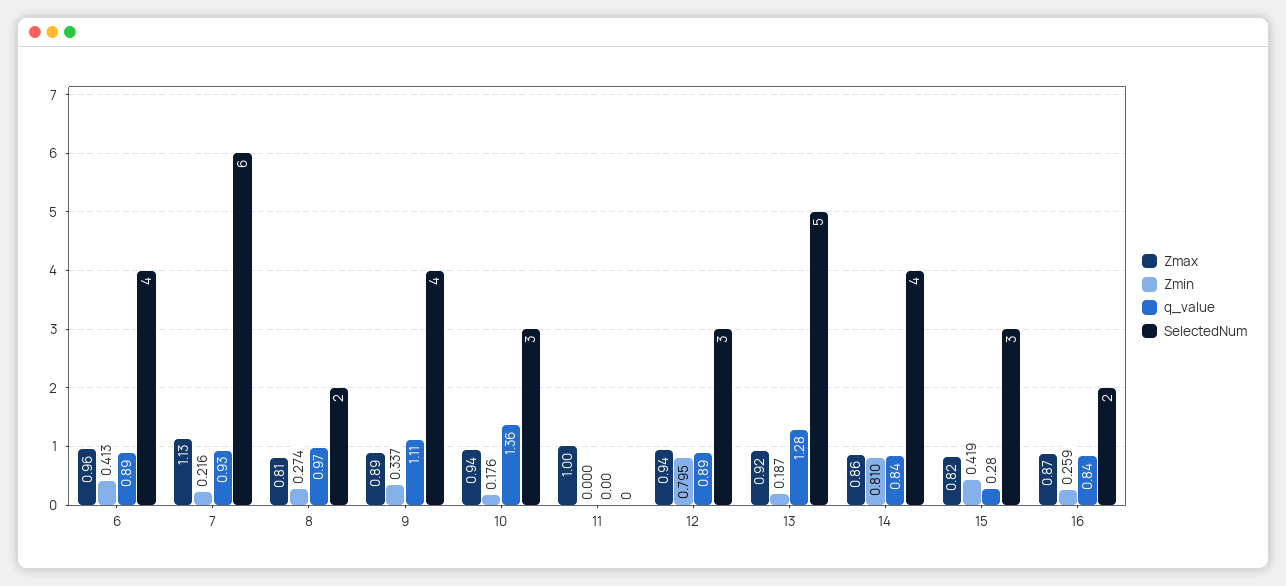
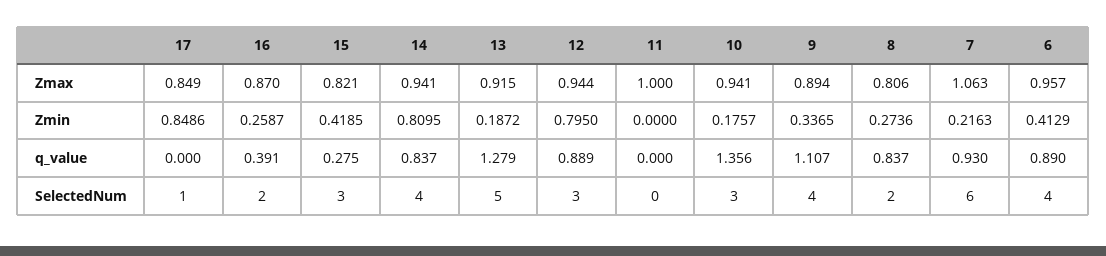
  {
    "Zmax": {
      "6": 0.957,
-     "7": 1.13,
+     "7": 1.063,
      "8": 0.806,
      "9": 0.894,
      "10": 0.941,
      "11": 1,
      "12": 0.944,
      "13": 0.915,
-     "14": 0.86,
+     "14": 0.941,
      "15": 0.821,
-     "16": 0.87
+     "16": 0.87,
+     "17": 0.849
    },
    "Zmin": {
      "6": 0.4129,
      "7": 0.2163,
      "8": 0.2736,
      "9": 0.3365,
      "10": 0.1757,
      "11": 0,
      "12": 0.795,
      "13": 0.1872,
      "14": 0.8095,
      "15": 0.4185,
-     "16": 0.2587
+     "16": 0.2587,
+     "17": 0.8486
    },
    "q_value": {
      "6": 0.89,
      "7": 0.93,
-     "8": 0.97,
+     "8": 0.837,
      "9": 1.107,
      "10": 1.356,
      "11": 0,
      "12": 0.889,
      "13": 1.279,
      "14": 0.837,
      "15": 0.275,
-     "16": 0.84
+     "16": 0.391,
+     "17": 0
    },
    "SelectedNum": {
      "6": 4,
      "7": 6,
      "8": 2,
      "9": 4,
      "10": 3,
      "11": 0,
      "12": 3,
      "13": 5,
      "14": 4,
      "15": 3,
-     "16": 2
+     "16": 2,
+     "17": 1
    }
  }

